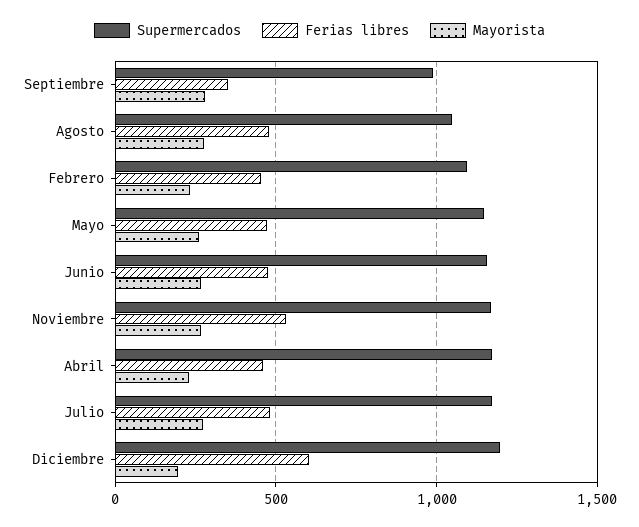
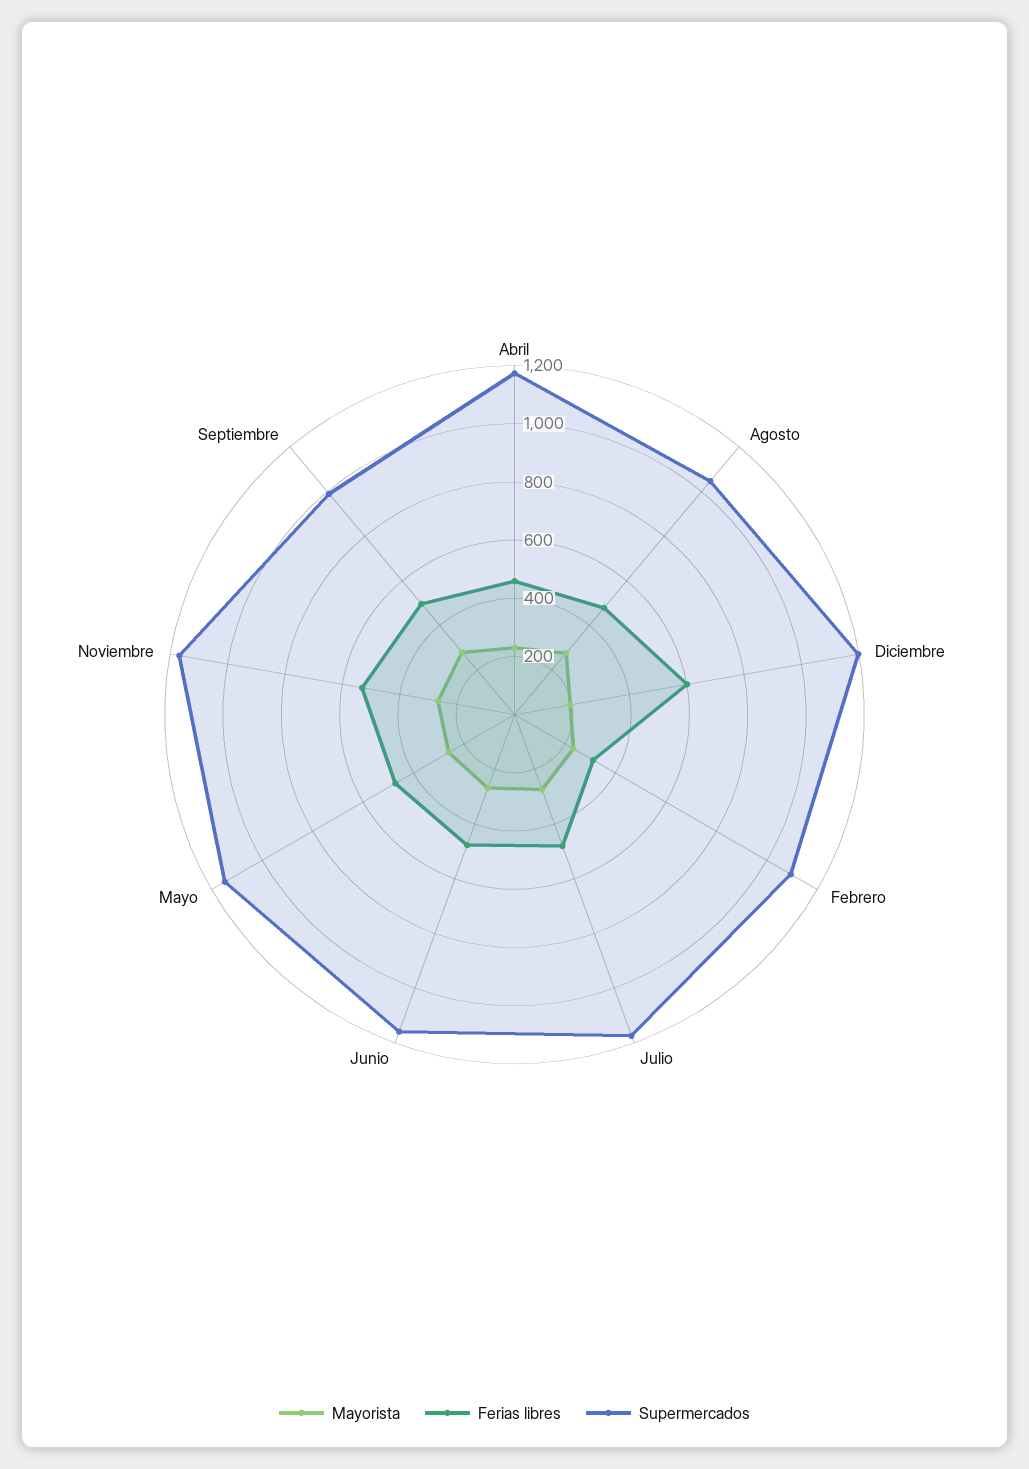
  {
    "Supermercados": {
      "Septiembre": 1000,
      "Agosto": 1050,
      "Febrero": 1100,
      "Mayo": 1150,
      "Junio": 1150,
      "Noviembre": 1150,
      "Abril": 1150,
      "Julio": 1150,
      "Diciembre": 1200
    },
    "Ferias libres": {
-     "Septiembre": 350,
+     "Septiembre": 500,
      "Agosto": 500,
-     "Febrero": 450,
+     "Febrero": 300,
      "Mayo": 450,
      "Junio": 500,
      "Noviembre": 550,
      "Abril": 450,
      "Julio": 500,
      "Diciembre": 600
    },
    "Mayorista": {
      "Septiembre": 300,
      "Agosto": 300,
      "Febrero": 250,
      "Mayo": 250,
      "Junio": 250,
      "Noviembre": 250,
      "Abril": 250,
      "Julio": 250,
      "Diciembre": 200
    }
  }

